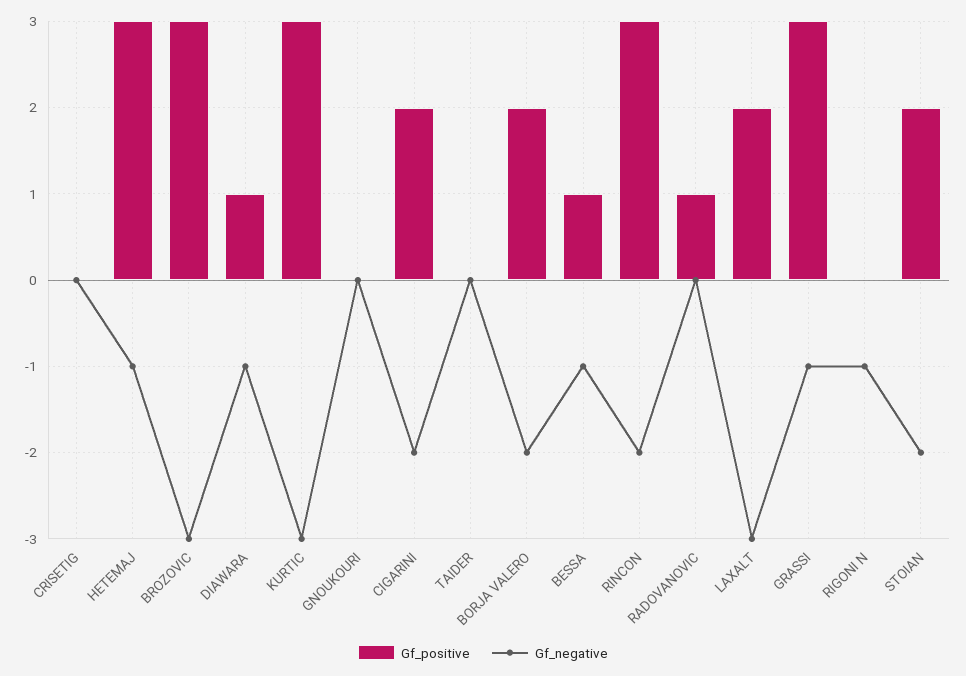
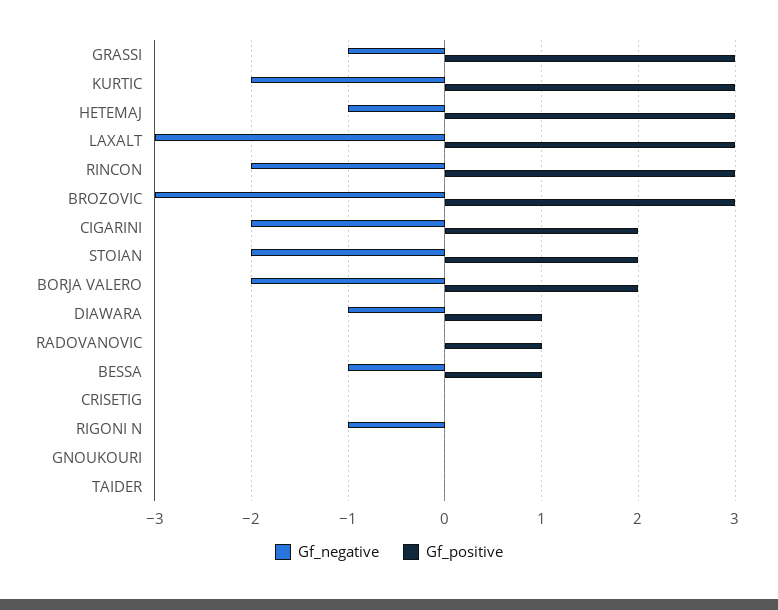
  {
    "Gf_positive": {
      "CRISETIG": 0,
      "HETEMAJ": 3,
      "BROZOVIC": 3,
      "DIAWARA": 1,
      "KURTIC": 3,
      "GNOUKOURI": 0,
      "CIGARINI": 2,
      "TAIDER": 0,
      "BORJA VALERO": 2,
      "BESSA": 1,
      "RINCON": 3,
      "RADOVANOVIC": 1,
-     "LAXALT": 2,
+     "LAXALT": 3,
      "GRASSI": 3,
      "RIGONI N": 0,
      "STOIAN": 2
    },
    "Gf_negative": {
      "CRISETIG": 0,
      "HETEMAJ": -1,
      "BROZOVIC": -3,
      "DIAWARA": -1,
-     "KURTIC": -3,
+     "KURTIC": -2,
      "GNOUKOURI": 0,
      "CIGARINI": -2,
      "TAIDER": 0,
      "BORJA VALERO": -2,
      "BESSA": -1,
      "RINCON": -2,
      "RADOVANOVIC": 0,
      "LAXALT": -3,
      "GRASSI": -1,
      "RIGONI N": -1,
      "STOIAN": -2
    }
  }

